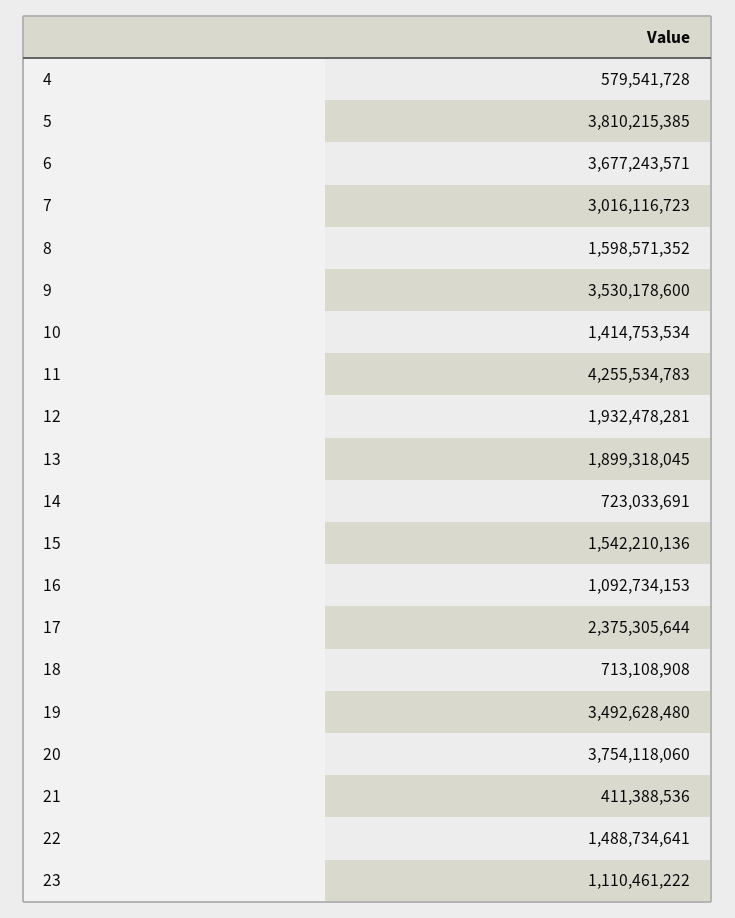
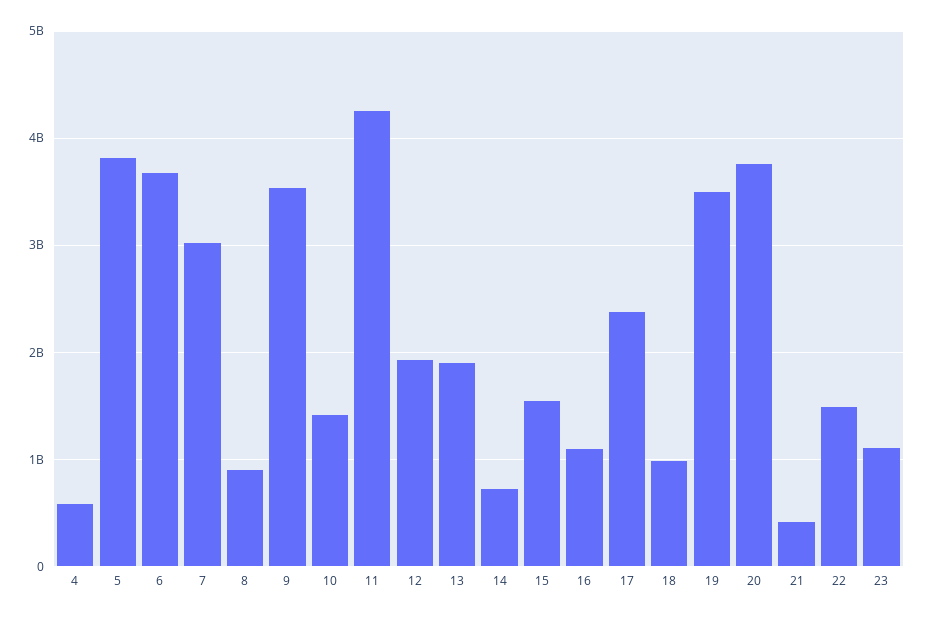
  {
    "4": 579541728,
    "5": 3810215385,
    "6": 3677243571,
    "7": 3016116723,
-   "8": 1598571352,
+   "8": 900000000,
    "9": 3530178600,
    "10": 1414753534,
    "11": 4255534783,
    "12": 1932478281,
    "13": 1899318045,
    "14": 723033691,
    "15": 1542210136,
    "16": 1092734153,
    "17": 2375305644,
-   "18": 713108908,
+   "18": 1000000000,
    "19": 3492628480,
    "20": 3754118060,
    "21": 411388536,
    "22": 1488734641,
    "23": 1110461222
  }

